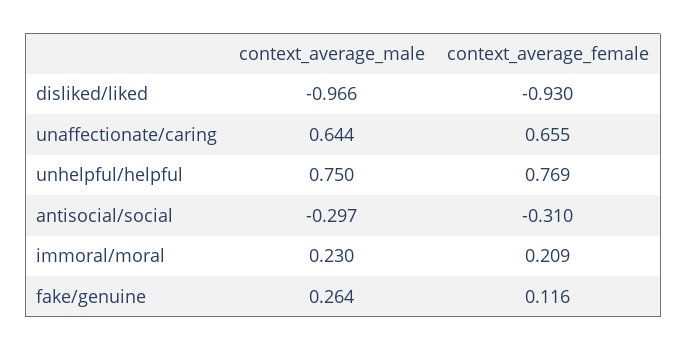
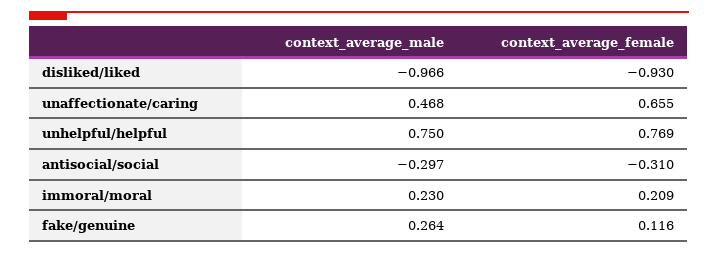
  {
    "context_average_male": {
      "disliked/liked": -0.966,
-     "unaffectionate/caring": 0.644,
+     "unaffectionate/caring": 0.468,
      "unhelpful/helpful": 0.75,
      "antisocial/social": -0.297,
      "immoral/moral": 0.23,
      "fake/genuine": 0.264
    },
    "context_average_female": {
      "disliked/liked": -0.93,
      "unaffectionate/caring": 0.655,
      "unhelpful/helpful": 0.769,
      "antisocial/social": -0.31,
      "immoral/moral": 0.209,
      "fake/genuine": 0.116
    }
  }

